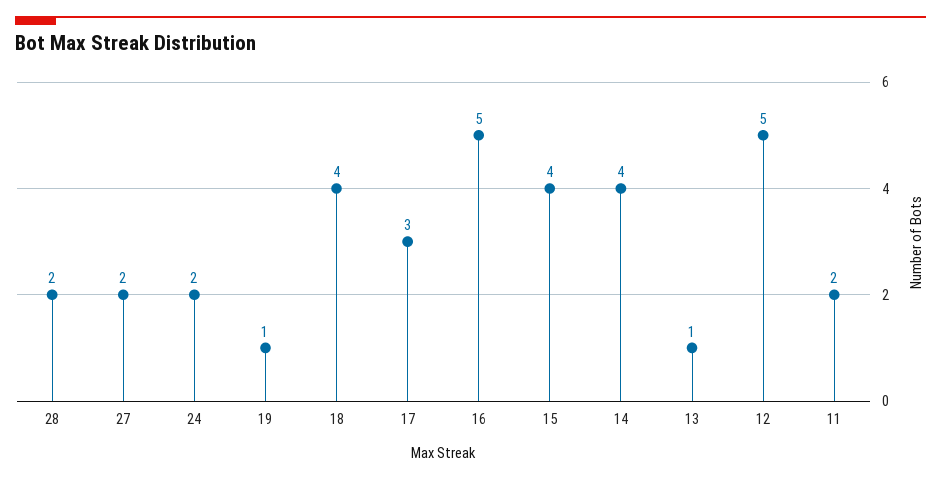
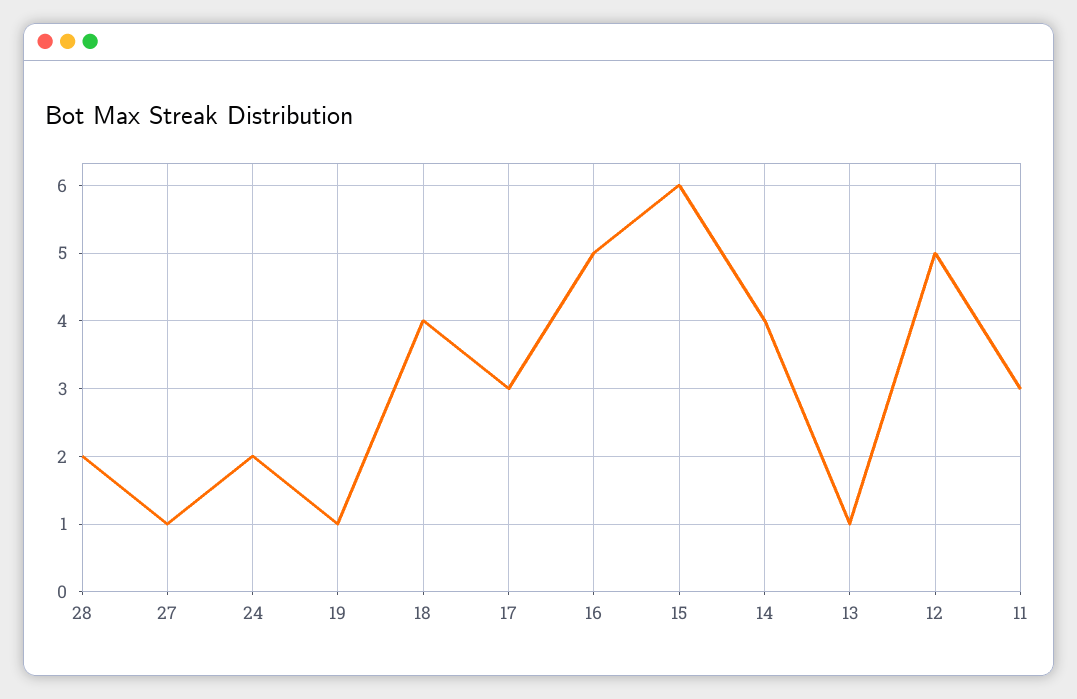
  {
    "28": 2,
-   "27": 2,
+   "27": 1,
    "24": 2,
    "19": 1,
    "18": 4,
    "17": 3,
    "16": 5,
-   "15": 4,
+   "15": 6,
    "14": 4,
    "13": 1,
    "12": 5,
-   "11": 2
+   "11": 3
  }

